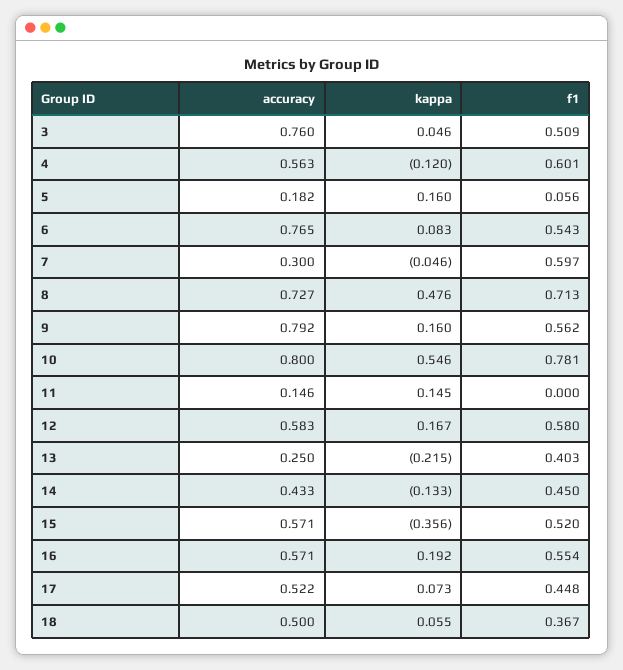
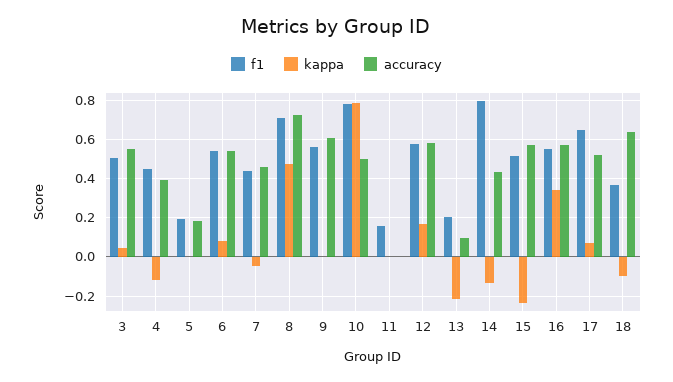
  {
    "accuracy": {
-     "3": 0.76,
+     "3": 0.55,
-     "4": 0.563,
+     "4": 0.4,
      "5": 0.182,
-     "6": 0.765,
+     "6": 0.55,
-     "7": 0.3,
+     "7": 0.45,
      "8": 0.727,
-     "9": 0.792,
+     "9": 0.6,
-     "10": 0.8,
+     "10": 0.5,
-     "11": 0.146,
+     "11": 0,
      "12": 0.583,
-     "13": 0.25,
+     "13": 0.1,
      "14": 0.433,
      "15": 0.571,
      "16": 0.571,
      "17": 0.522,
-     "18": 0.5
+     "18": 0.65
    },
    "kappa": {
      "3": 0.046,
      "4": -0.12,
-     "5": 0.16,
+     "5": 0,
      "6": 0.083,
      "7": -0.046,
      "8": 0.476,
-     "9": 0.16,
+     "9": 0,
-     "10": 0.546,
+     "10": 0.8,
-     "11": 0.145,
+     "11": 0,
      "12": 0.167,
      "13": -0.215,
      "14": -0.133,
-     "15": -0.356,
+     "15": -0.25,
-     "16": 0.192,
+     "16": 0.35,
      "17": 0.073,
-     "18": 0.055
+     "18": -0.1
    },
    "f1": {
      "3": 0.509,
-     "4": 0.601,
+     "4": 0.45,
-     "5": 0.056,
+     "5": 0.2,
      "6": 0.543,
-     "7": 0.597,
+     "7": 0.45,
      "8": 0.713,
      "9": 0.562,
      "10": 0.781,
-     "11": 0,
+     "11": 0.15,
      "12": 0.58,
-     "13": 0.403,
+     "13": 0.2,
-     "14": 0.45,
+     "14": 0.8,
      "15": 0.52,
      "16": 0.554,
-     "17": 0.448,
+     "17": 0.65,
      "18": 0.367
    }
  }

